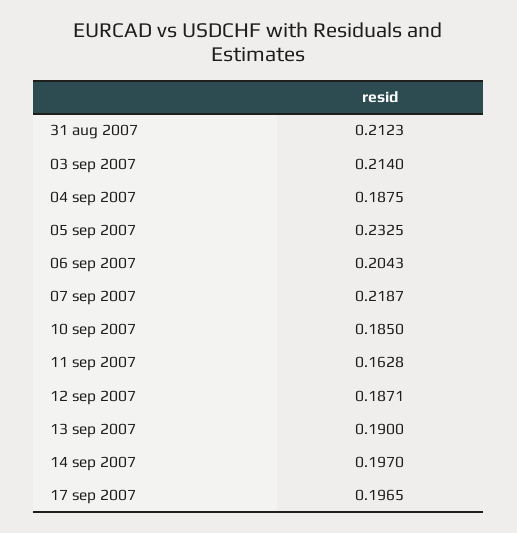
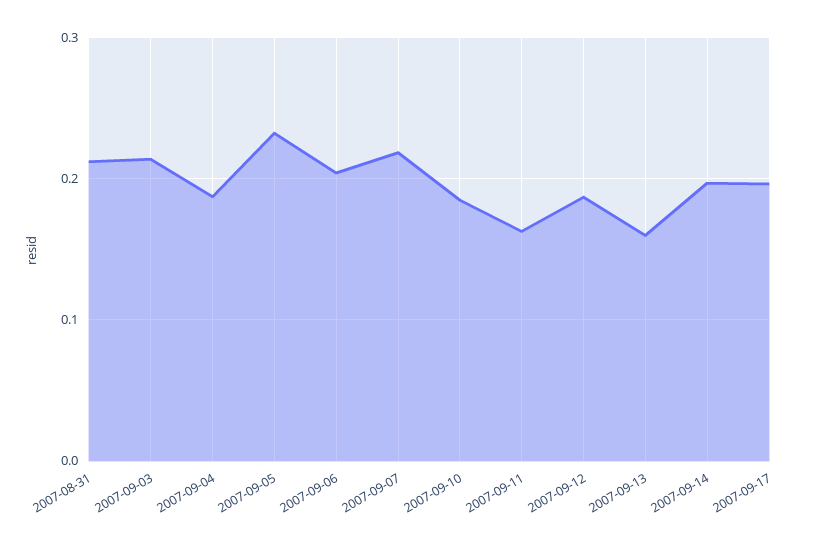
  {
    "31 aug 2007": 0.2123,
    "03 sep 2007": 0.214,
    "04 sep 2007": 0.1875,
    "05 sep 2007": 0.2325,
    "06 sep 2007": 0.2043,
    "07 sep 2007": 0.2187,
    "10 sep 2007": 0.185,
    "11 sep 2007": 0.1628,
    "12 sep 2007": 0.1871,
-   "13 sep 2007": 0.19,
+   "13 sep 2007": 0.16,
    "14 sep 2007": 0.197,
    "17 sep 2007": 0.1965
  }

